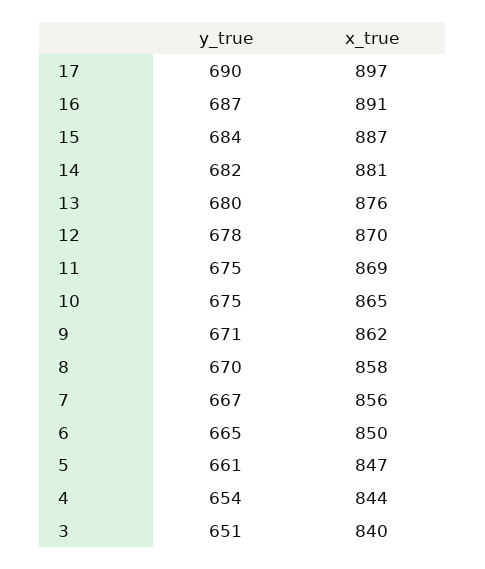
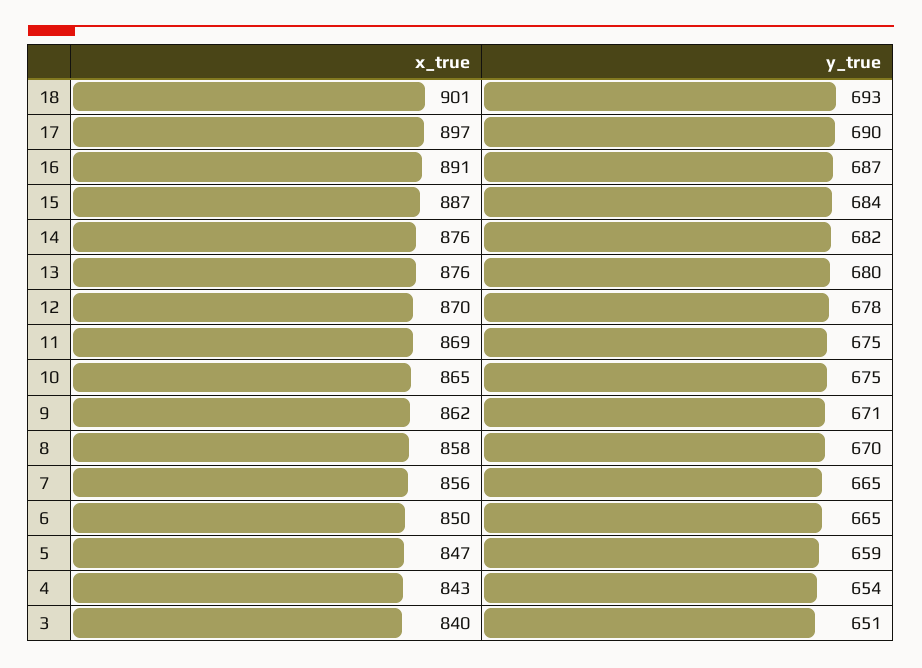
  {
    "y_true": {
      "17": 690,
      "16": 687,
      "15": 684,
      "14": 682,
      "13": 680,
      "12": 678,
      "11": 675,
      "10": 675,
      "9": 671,
      "8": 670,
-     "7": 667,
+     "7": 665,
      "6": 665,
-     "5": 661,
+     "5": 659,
      "4": 654,
-     "3": 651
+     "3": 651,
+     "18": 693
    },
    "x_true": {
      "17": 897,
      "16": 891,
      "15": 887,
-     "14": 881,
+     "14": 876,
      "13": 876,
      "12": 870,
      "11": 869,
      "10": 865,
      "9": 862,
      "8": 858,
      "7": 856,
      "6": 850,
      "5": 847,
-     "4": 844,
+     "4": 843,
-     "3": 840
+     "3": 840,
+     "18": 901
    }
  }

